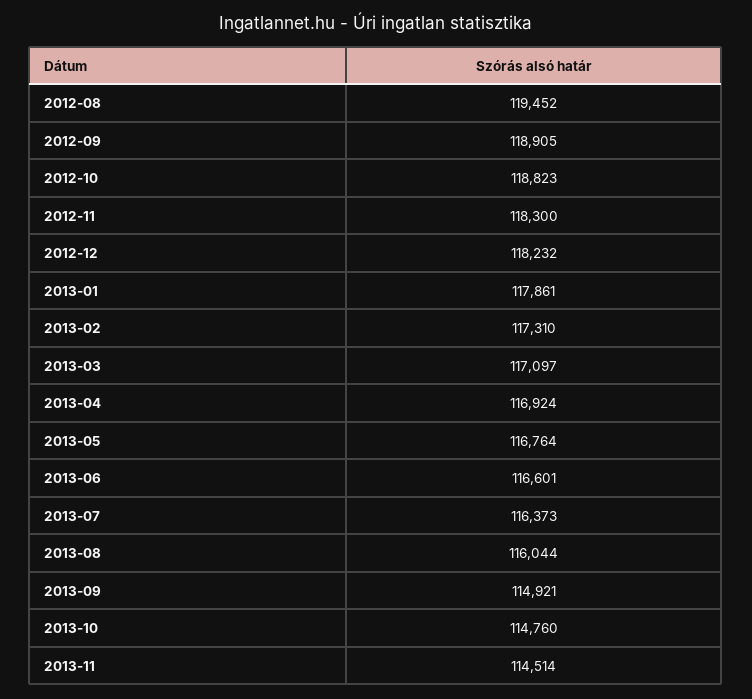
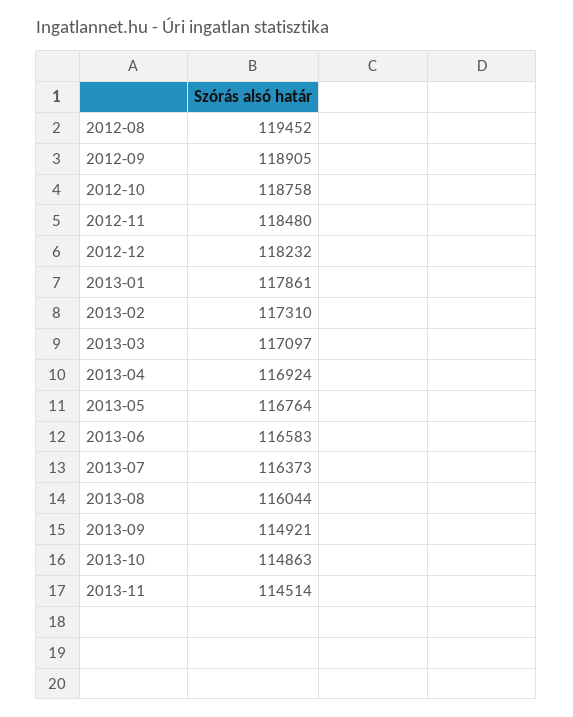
  {
    "2012-08": 119452,
    "2012-09": 118905,
-   "2012-10": 118823,
+   "2012-10": 118758,
-   "2012-11": 118300,
+   "2012-11": 118480,
    "2012-12": 118232,
    "2013-01": 117861,
    "2013-02": 117310,
    "2013-03": 117097,
    "2013-04": 116924,
    "2013-05": 116764,
-   "2013-06": 116601,
+   "2013-06": 116583,
    "2013-07": 116373,
    "2013-08": 116044,
    "2013-09": 114921,
-   "2013-10": 114760,
+   "2013-10": 114863,
    "2013-11": 114514
  }

